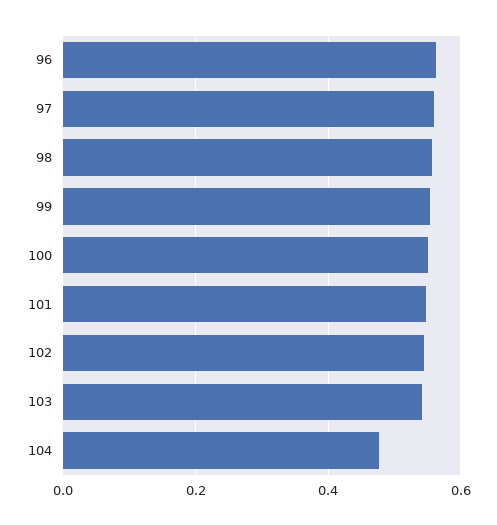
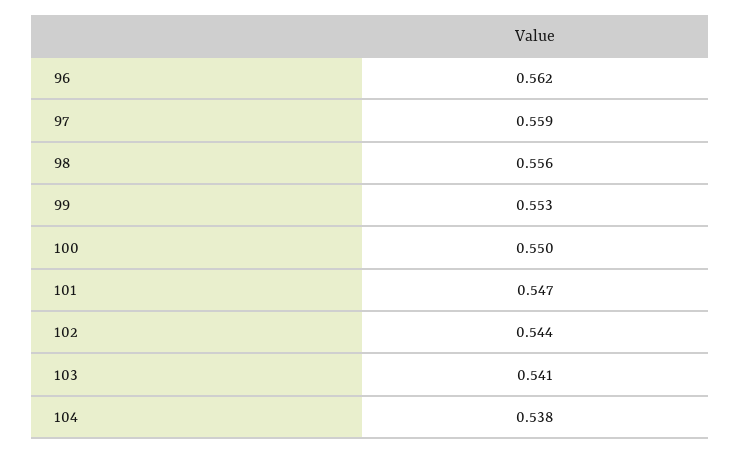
  {
    "96": 0.562,
    "97": 0.559,
    "98": 0.556,
    "99": 0.553,
    "100": 0.55,
    "101": 0.547,
    "102": 0.544,
    "103": 0.541,
-   "104": 0.48
+   "104": 0.538
  }

